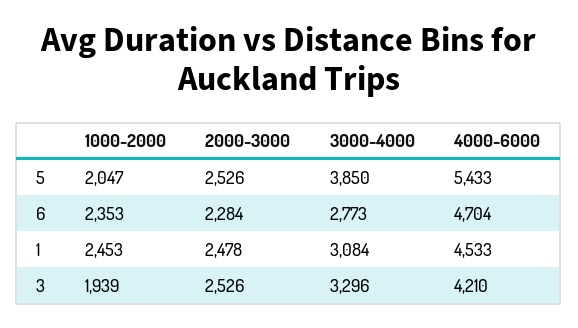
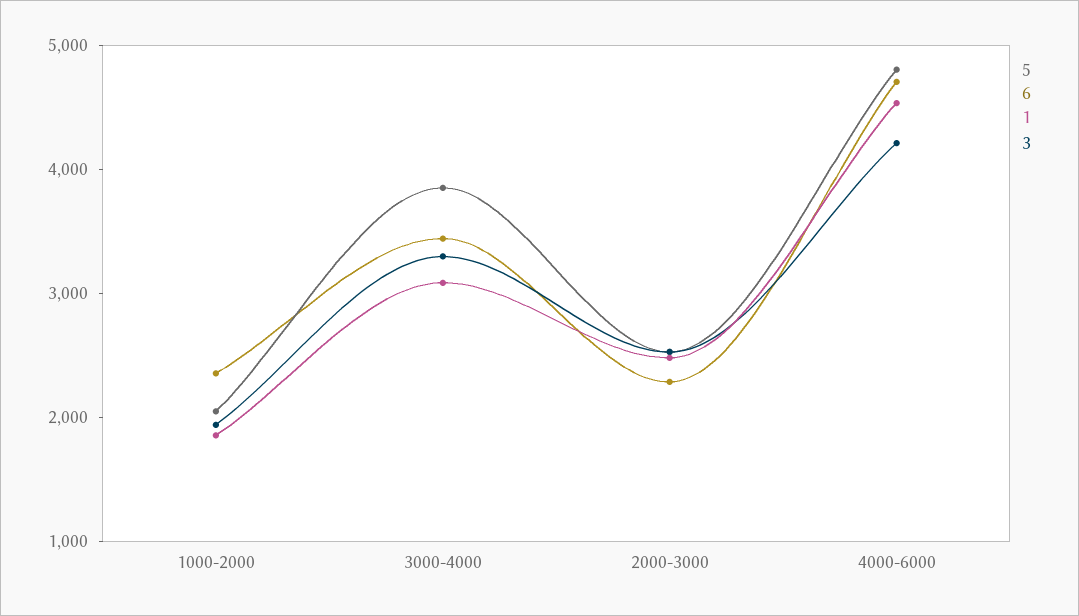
  {
    "5": {
      "1000-2000": 2047,
      "2000-3000": 2526,
      "3000-4000": 3850,
-     "4000-6000": 5433
+     "4000-6000": 4800
    },
    "6": {
      "1000-2000": 2353,
      "2000-3000": 2284,
-     "3000-4000": 2773,
+     "3000-4000": 3400,
      "4000-6000": 4704
    },
    "1": {
-     "1000-2000": 2453,
+     "1000-2000": 1800,
      "2000-3000": 2478,
      "3000-4000": 3084,
      "4000-6000": 4533
    },
    "3": {
      "1000-2000": 1939,
      "2000-3000": 2526,
      "3000-4000": 3296,
      "4000-6000": 4210
    }
  }

